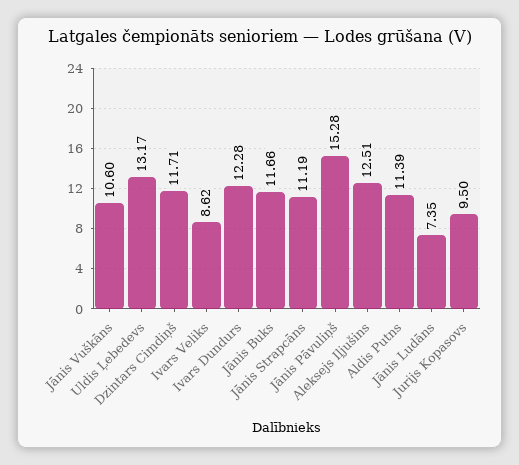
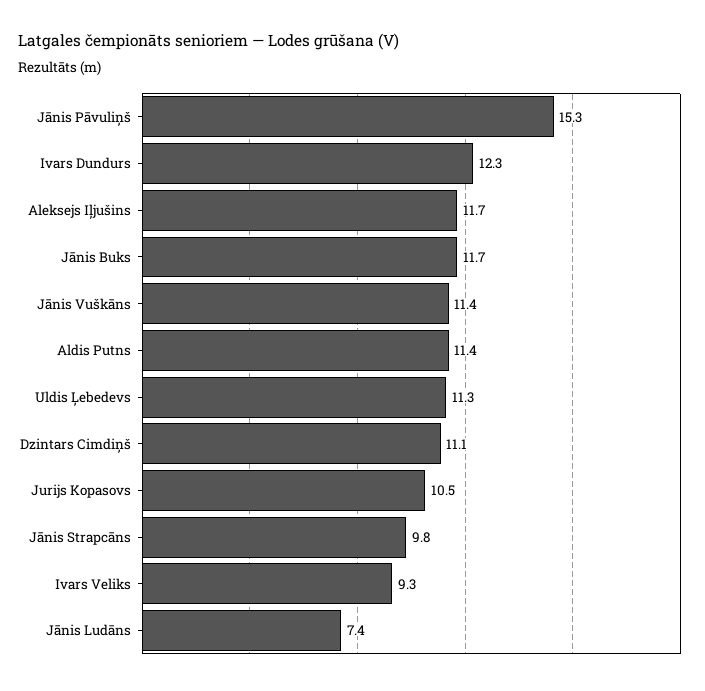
  {
-   "Jānis Vuškāns": 10.6,
+   "Jānis Vuškāns": 11.4,
-   "Uldis Ļebedevs": 13.17,
+   "Uldis Ļebedevs": 11.3,
-   "Dzintars Cimdiņš": 11.71,
+   "Dzintars Cimdiņš": 11.1,
-   "Ivars Veliks": 8.62,
+   "Ivars Veliks": 9.3,
    "Ivars Dundurs": 12.28,
    "Jānis Buks": 11.66,
-   "Jānis Strapcāns": 11.19,
+   "Jānis Strapcāns": 9.8,
    "Jānis Pāvuliņš": 15.28,
-   "Aleksejs Iļjušins": 12.51,
+   "Aleksejs Iļjušins": 11.7,
    "Aldis Putns": 11.39,
    "Jānis Ludāns": 7.35,
-   "Jurijs Kopasovs": 9.5
+   "Jurijs Kopasovs": 10.5
  }

